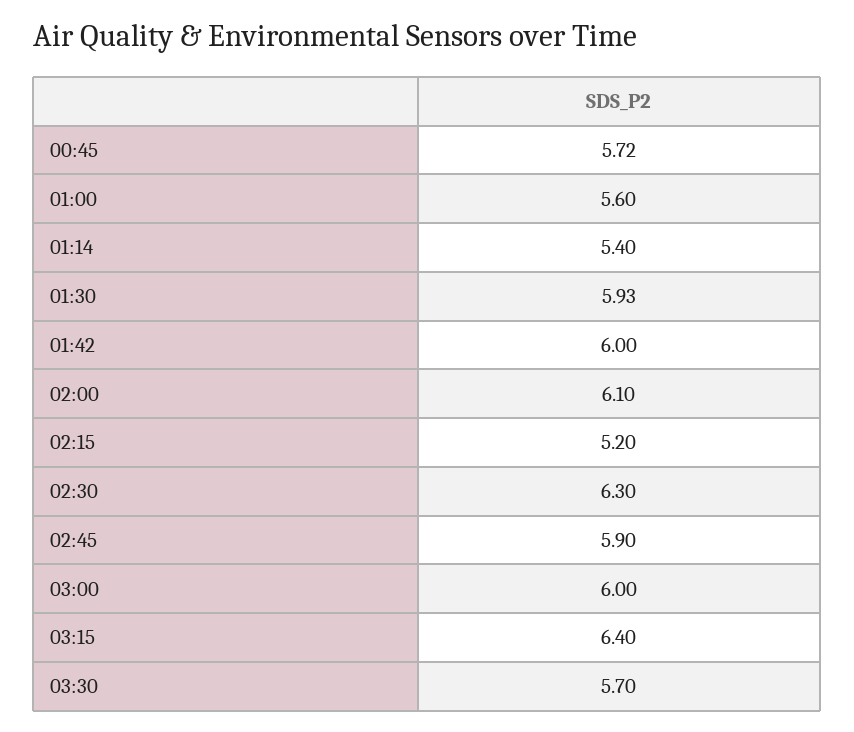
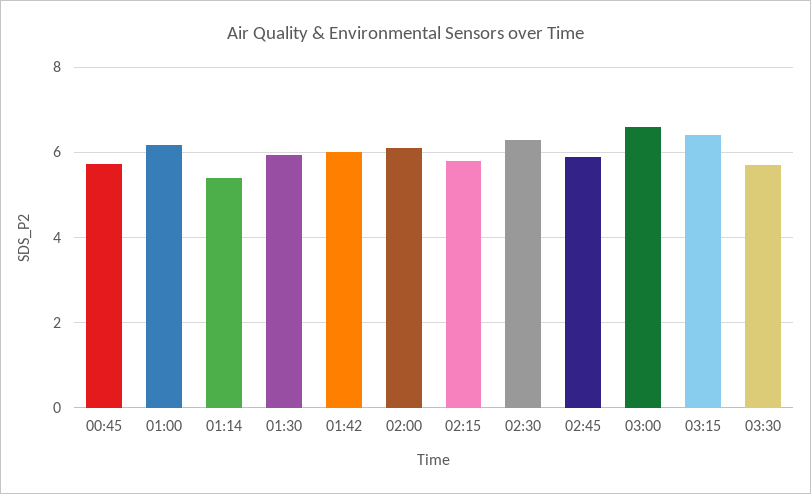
  {
    "00:45": 5.72,
-   "01:00": 5.6,
+   "01:00": 6.2,
    "01:14": 5.4,
    "01:30": 5.93,
    "01:42": 6,
    "02:00": 6.1,
-   "02:15": 5.2,
+   "02:15": 5.8,
    "02:30": 6.3,
    "02:45": 5.9,
-   "03:00": 6,
+   "03:00": 6.6,
    "03:15": 6.4,
    "03:30": 5.7
  }

